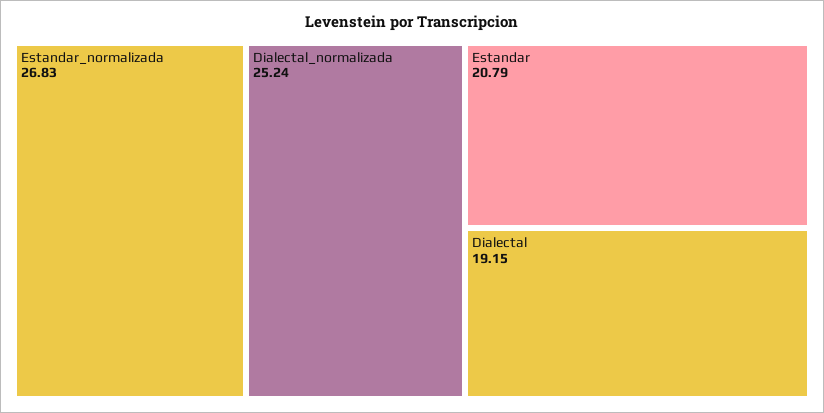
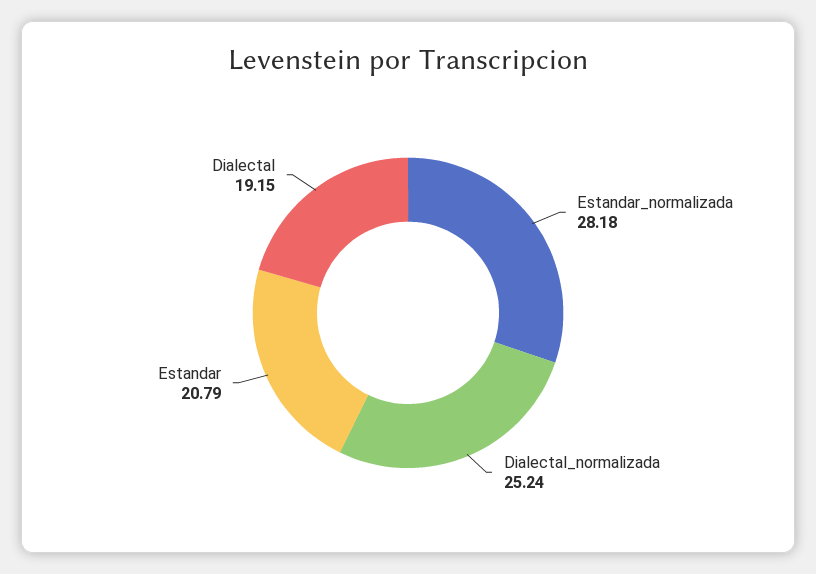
  {
-   "Estandar_normalizada": 26.83,
+   "Estandar_normalizada": 28.18,
    "Dialectal_normalizada": 25.24,
    "Estandar": 20.79,
    "Dialectal": 19.15
  }

